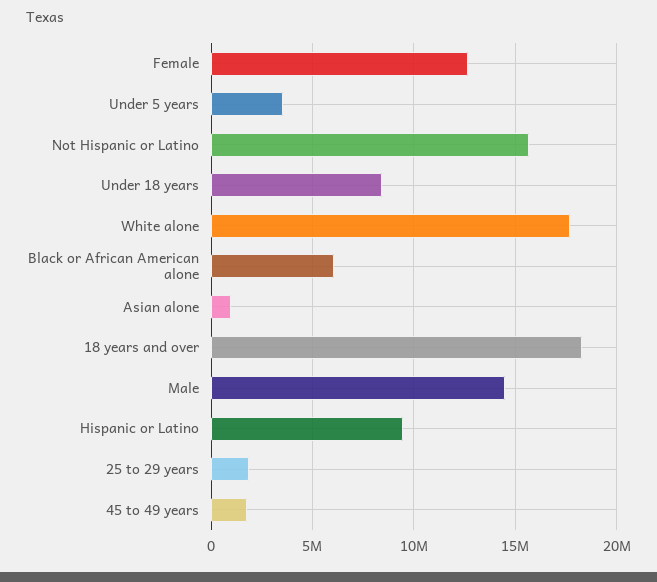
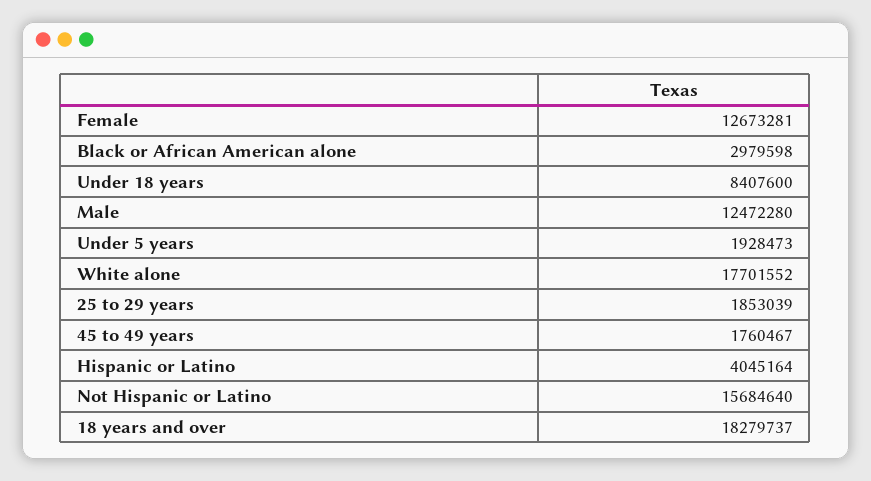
  {
    "Female": 12673281,
-   "Under 5 years": 3500000,
+   "Under 5 years": 1928473,
    "Not Hispanic or Latino": 15684640,
    "Under 18 years": 8407600,
    "White alone": 17701552,
-   "Black or African American alone": 6000000,
+   "Black or African American alone": 2979598,
-   "Asian alone": 1000000,
    "18 years and over": 18279737,
-   "Male": 14500000,
+   "Male": 12472280,
-   "Hispanic or Latino": 9500000,
+   "Hispanic or Latino": 4045164,
    "25 to 29 years": 1853039,
    "45 to 49 years": 1760467
  }

